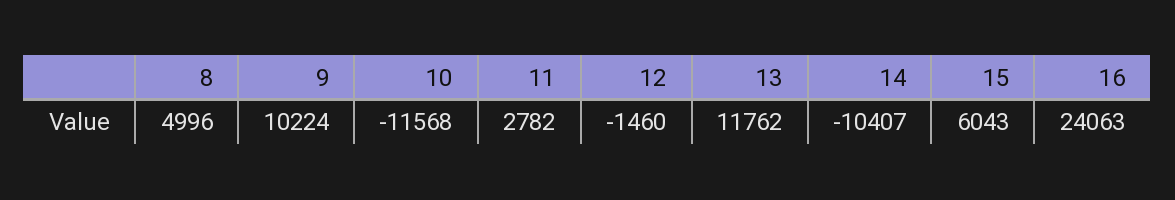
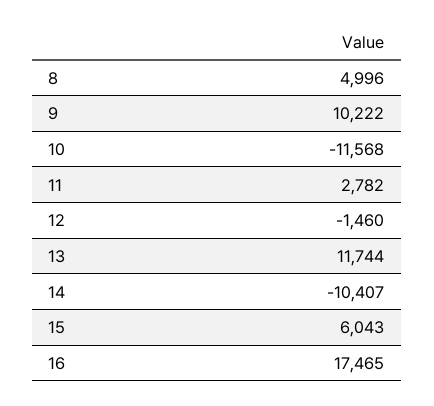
  {
    "8": 4996,
-   "9": 10224,
+   "9": 10222,
    "10": -11568,
    "11": 2782,
    "12": -1460,
-   "13": 11762,
+   "13": 11744,
    "14": -10407,
    "15": 6043,
-   "16": 24063
+   "16": 17465
  }

